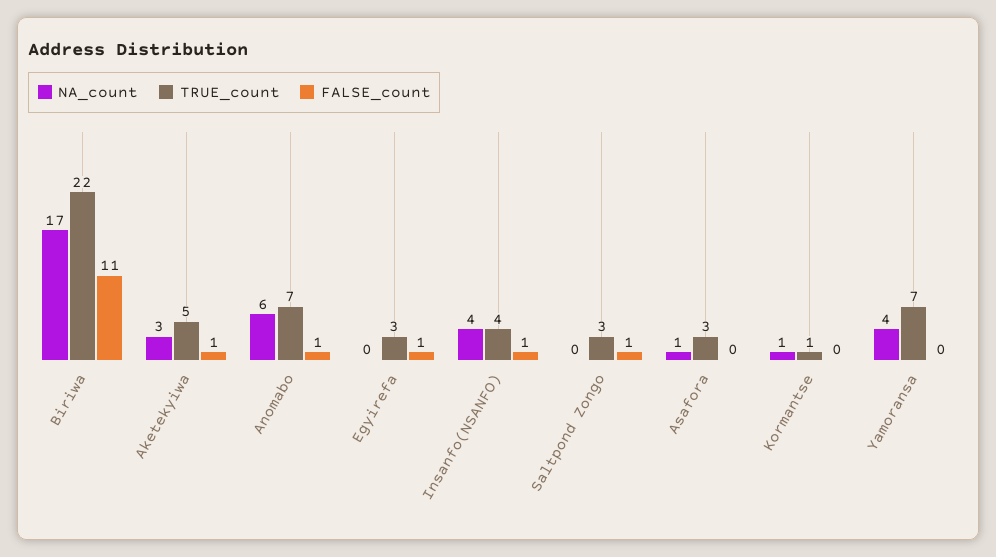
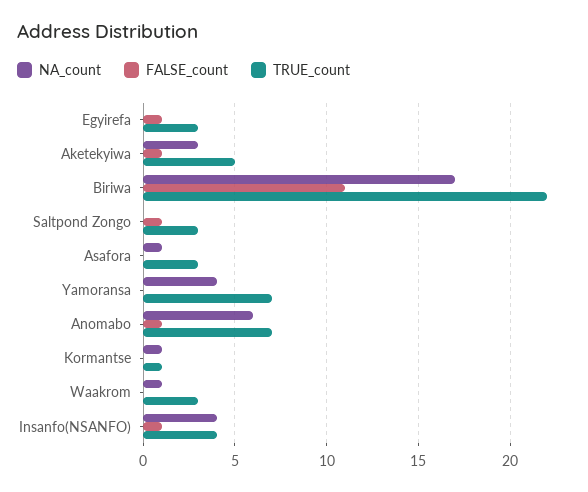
  {
    "NA_count": {
      "Biriwa": 17,
      "Aketekyiwa": 3,
      "Anomabo": 6,
      "Egyirefa": 0,
      "Insanfo(NSANFO)": 4,
      "Saltpond Zongo": 0,
      "Asafora": 1,
      "Kormantse": 1,
-     "Yamoransa": 4
+     "Yamoransa": 4,
+     "Waakrom": 1
    },
    "TRUE_count": {
      "Biriwa": 22,
      "Aketekyiwa": 5,
      "Anomabo": 7,
      "Egyirefa": 3,
      "Insanfo(NSANFO)": 4,
      "Saltpond Zongo": 3,
      "Asafora": 3,
      "Kormantse": 1,
-     "Yamoransa": 7
+     "Yamoransa": 7,
+     "Waakrom": 3
    },
    "FALSE_count": {
      "Biriwa": 11,
      "Aketekyiwa": 1,
      "Anomabo": 1,
      "Egyirefa": 1,
      "Insanfo(NSANFO)": 1,
      "Saltpond Zongo": 1,
      "Asafora": 0,
      "Kormantse": 0,
-     "Yamoransa": 0
+     "Yamoransa": 0,
+     "Waakrom": 0
    }
  }

